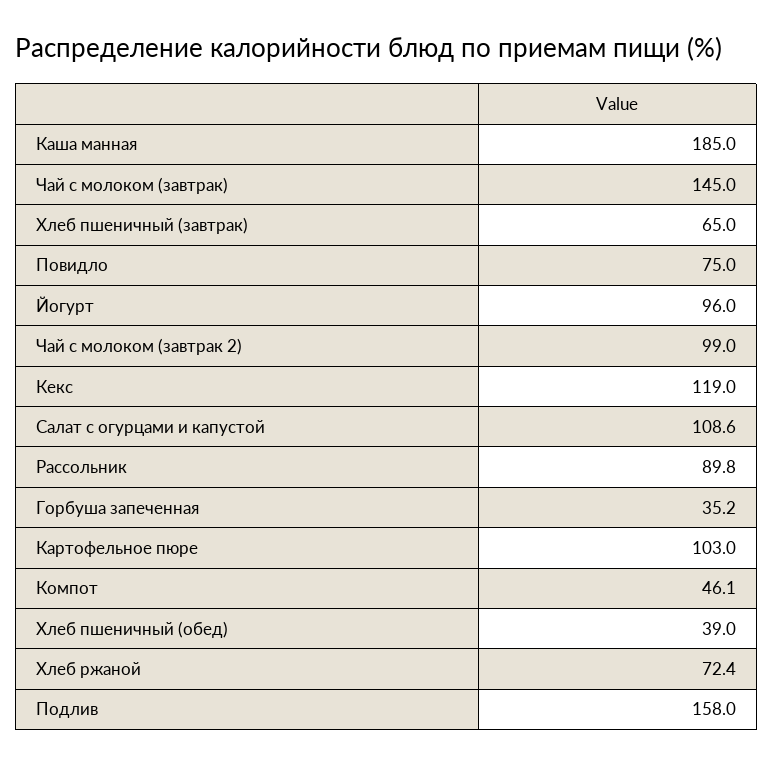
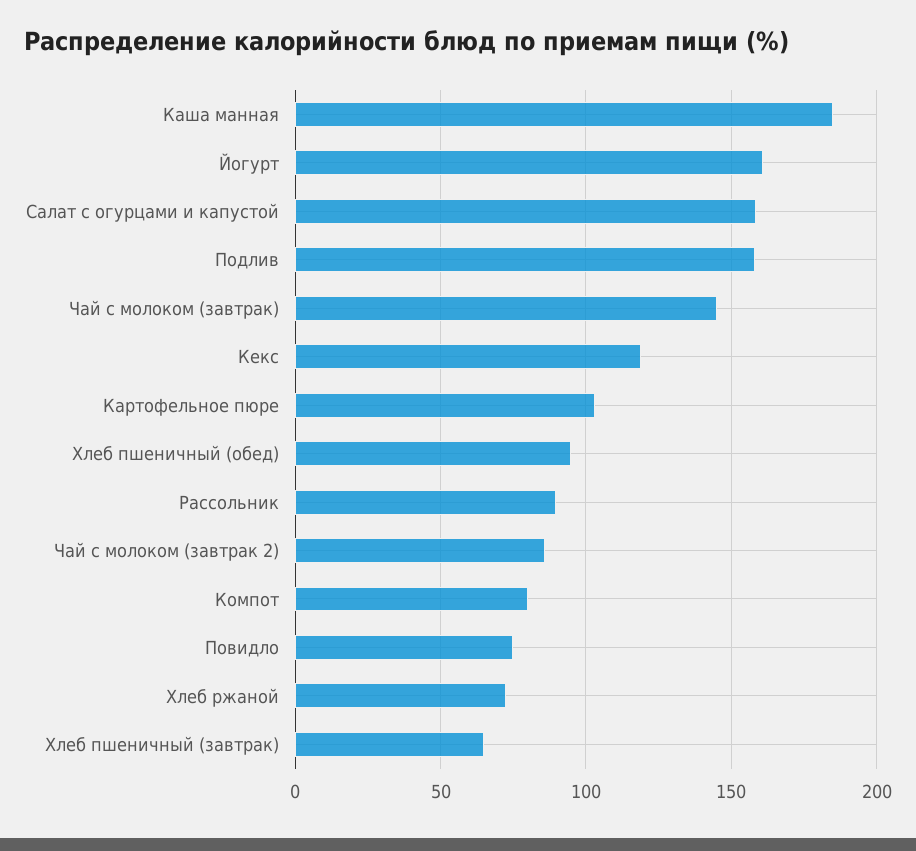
  {
    "Каша манная": 185,
    "Чай с молоком (завтрак)": 145,
    "Хлеб пшеничный (завтрак)": 65,
    "Повидло": 75,
-   "Йогурт": 96,
+   "Йогурт": 160,
-   "Чай с молоком (завтрак 2)": 99,
+   "Чай с молоком (завтрак 2)": 85,
    "Кекс": 119,
-   "Салат с огурцами и капустой": 108.6,
+   "Салат с огурцами и капустой": 160,
    "Рассольник": 89.8,
-   "Горбуша запеченная": 35.2,
    "Картофельное пюре": 103,
-   "Компот": 46.1,
+   "Компот": 80,
-   "Хлеб пшеничный (обед)": 39,
+   "Хлеб пшеничный (обед)": 95,
    "Хлеб ржаной": 72.4,
    "Подлив": 158
  }

